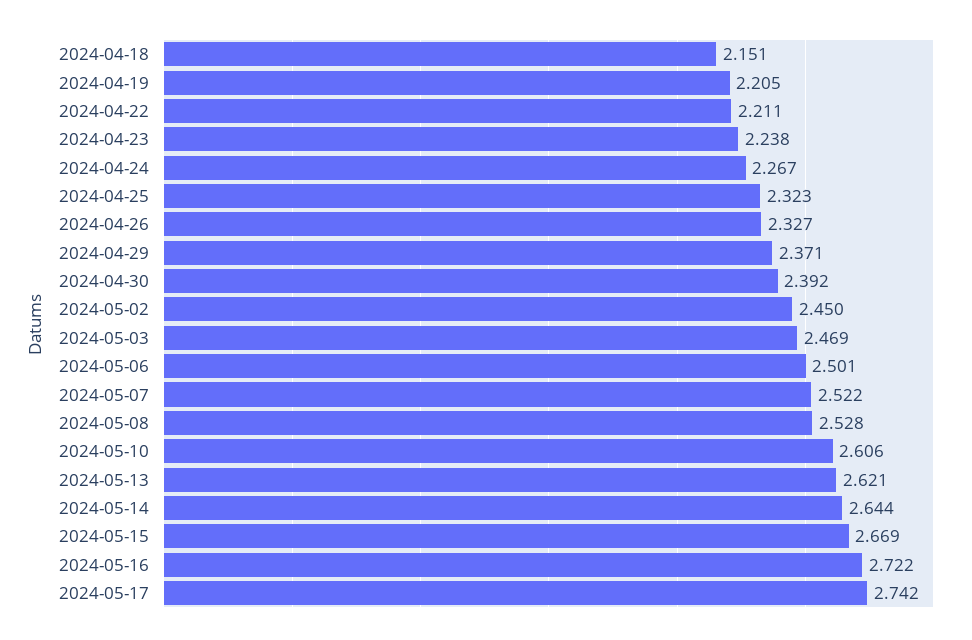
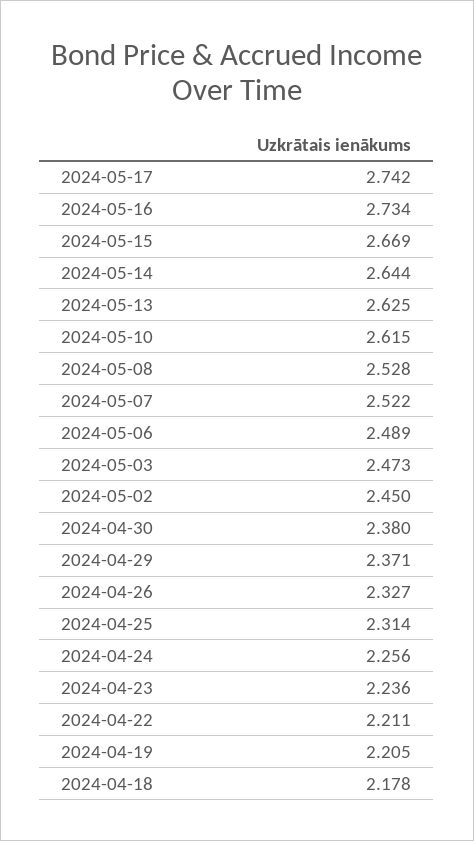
  {
-   "2024-04-18": 2.151,
+   "2024-04-18": 2.178,
    "2024-04-19": 2.205,
    "2024-04-22": 2.211,
-   "2024-04-23": 2.238,
+   "2024-04-23": 2.236,
-   "2024-04-24": 2.267,
+   "2024-04-24": 2.256,
-   "2024-04-25": 2.323,
+   "2024-04-25": 2.314,
    "2024-04-26": 2.327,
    "2024-04-29": 2.371,
-   "2024-04-30": 2.392,
+   "2024-04-30": 2.38,
    "2024-05-02": 2.45,
-   "2024-05-03": 2.469,
+   "2024-05-03": 2.473,
-   "2024-05-06": 2.501,
+   "2024-05-06": 2.489,
    "2024-05-07": 2.522,
    "2024-05-08": 2.528,
-   "2024-05-10": 2.606,
+   "2024-05-10": 2.615,
-   "2024-05-13": 2.621,
+   "2024-05-13": 2.625,
    "2024-05-14": 2.644,
    "2024-05-15": 2.669,
-   "2024-05-16": 2.722,
+   "2024-05-16": 2.734,
    "2024-05-17": 2.742
  }

